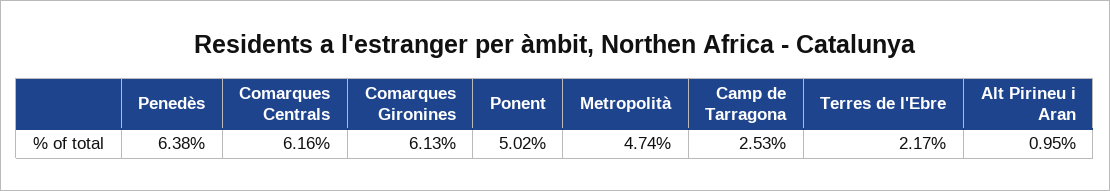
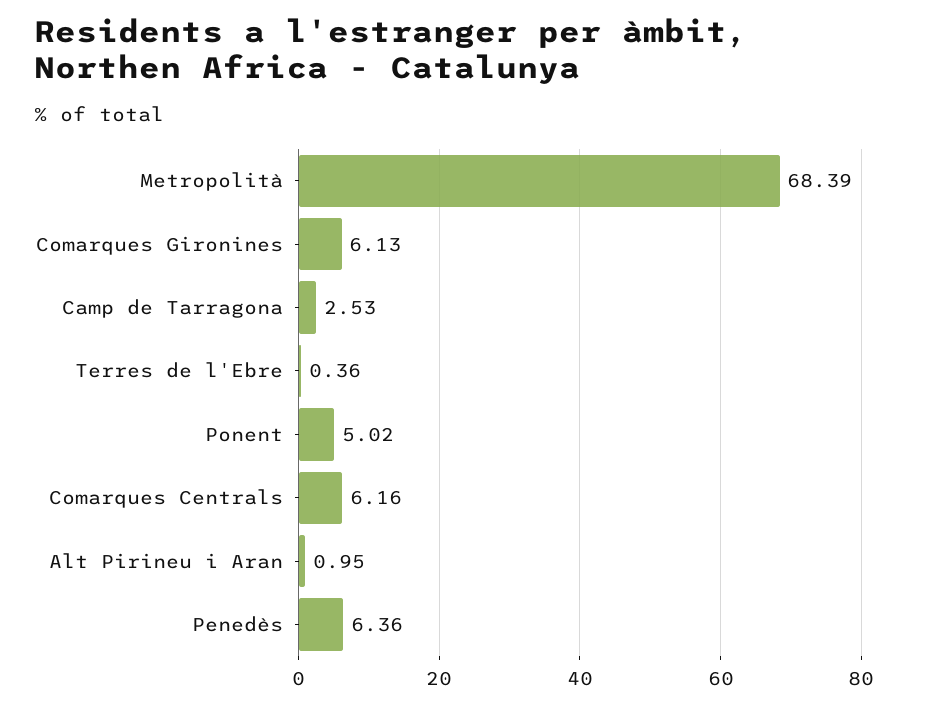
  {
-   "Penedès": 6.38,
+   "Penedès": 6.36,
    "Comarques Centrals": 6.16,
    "Comarques Gironines": 6.13,
    "Ponent": 5.02,
-   "Metropolità": 4.74,
+   "Metropolità": 68.39,
    "Camp de Tarragona": 2.53,
-   "Terres de l'Ebre": 2.17,
+   "Terres de l'Ebre": 0.36,
    "Alt Pirineu i Aran": 0.95
  }

